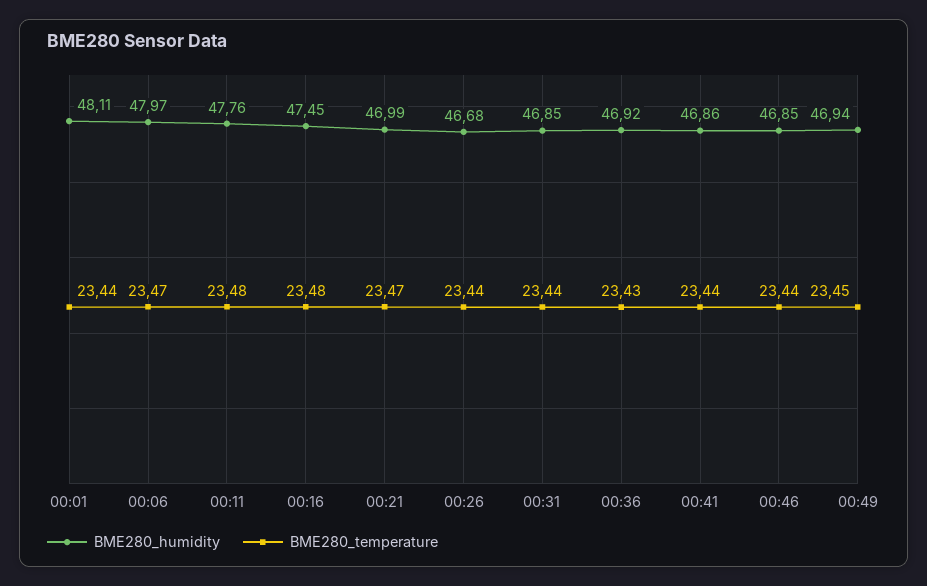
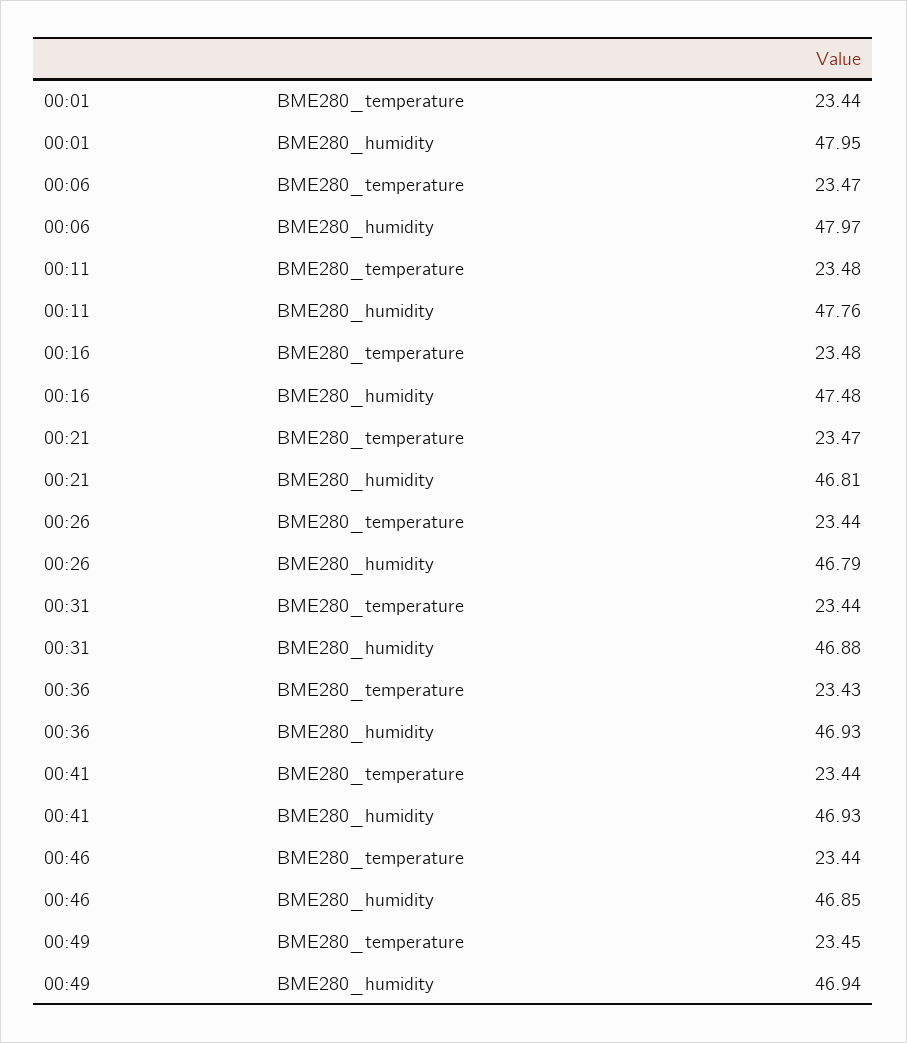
  {
    "BME280_humidity": {
-     "00:01": 48.11,
+     "00:01": 47.95,
      "00:06": 47.97,
      "00:11": 47.76,
-     "00:16": 47.45,
+     "00:16": 47.48,
-     "00:21": 46.99,
+     "00:21": 46.81,
-     "00:26": 46.68,
+     "00:26": 46.79,
-     "00:31": 46.85,
+     "00:31": 46.88,
-     "00:36": 46.92,
+     "00:36": 46.93,
-     "00:41": 46.86,
+     "00:41": 46.93,
      "00:46": 46.85,
      "00:49": 46.94
    },
    "BME280_temperature": {
      "00:01": 23.44,
      "00:06": 23.47,
      "00:11": 23.48,
      "00:16": 23.48,
      "00:21": 23.47,
      "00:26": 23.44,
      "00:31": 23.44,
      "00:36": 23.43,
      "00:41": 23.44,
      "00:46": 23.44,
      "00:49": 23.45
    }
  }

